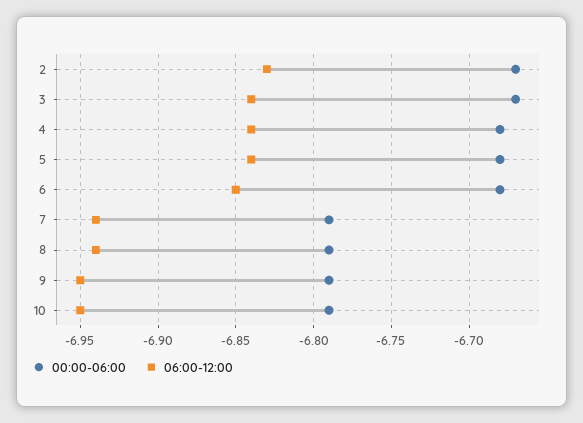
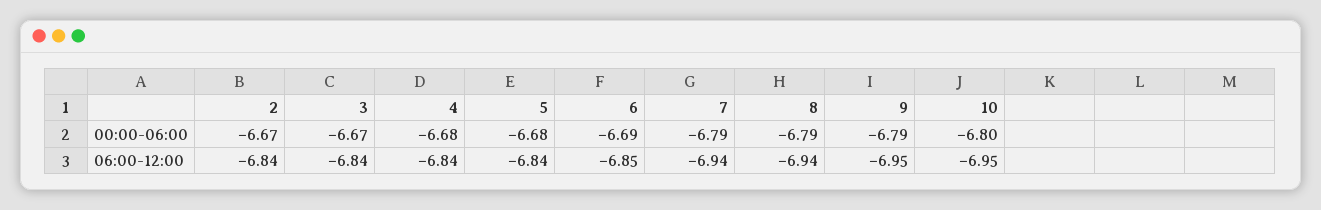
  {
    "00:00-06:00": {
      "2": -6.67,
      "3": -6.67,
      "4": -6.68,
      "5": -6.68,
-     "6": -6.68,
+     "6": -6.69,
      "7": -6.79,
      "8": -6.79,
      "9": -6.79,
-     "10": -6.79
+     "10": -6.8
    },
    "06:00-12:00": {
-     "2": -6.83,
+     "2": -6.84,
      "3": -6.84,
      "4": -6.84,
      "5": -6.84,
      "6": -6.85,
      "7": -6.94,
      "8": -6.94,
      "9": -6.95,
      "10": -6.95
    }
  }

